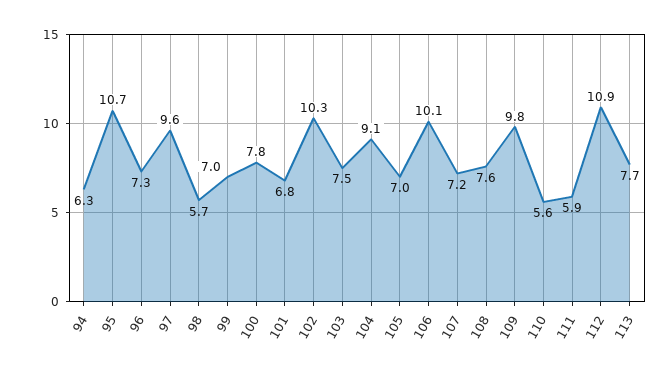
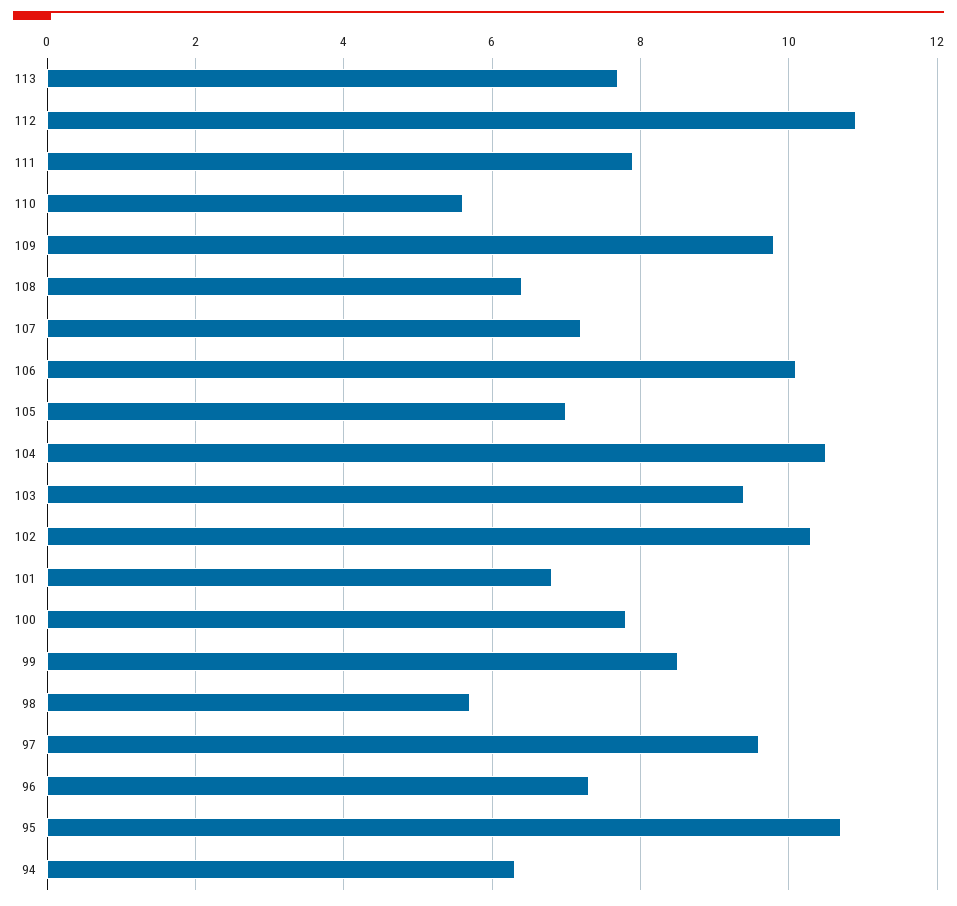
  {
    "94": 6.3,
    "95": 10.7,
    "96": 7.3,
    "97": 9.6,
    "98": 5.7,
-   "99": 7,
+   "99": 8.5,
    "100": 7.8,
    "101": 6.8,
    "102": 10.3,
-   "103": 7.5,
+   "103": 9.5,
-   "104": 9.1,
+   "104": 10.5,
    "105": 7,
    "106": 10.1,
    "107": 7.2,
-   "108": 7.6,
+   "108": 6.5,
    "109": 9.8,
    "110": 5.6,
-   "111": 5.9,
+   "111": 8,
    "112": 10.9,
    "113": 7.7
  }

